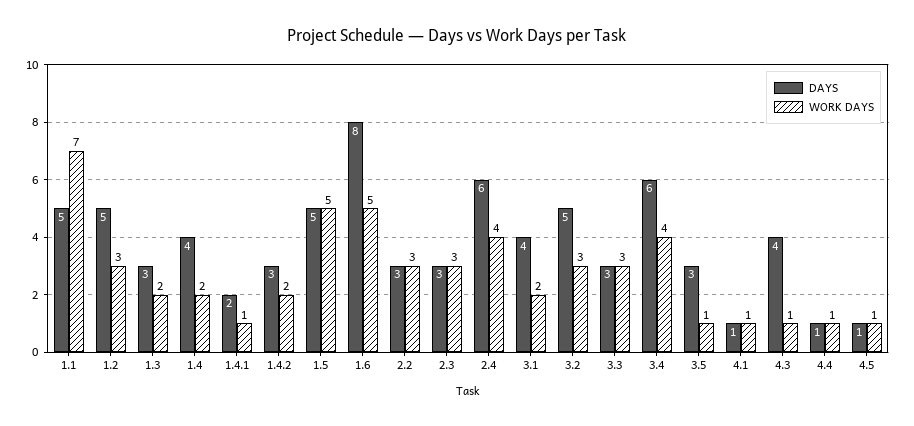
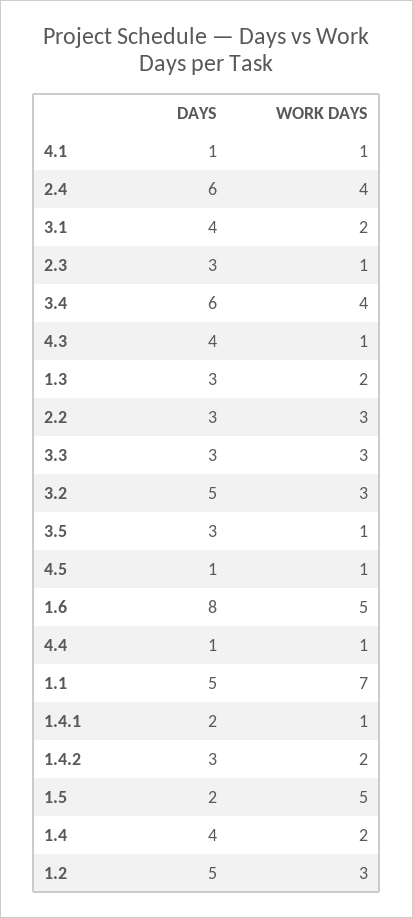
  {
    "DAYS": {
      "1.1": 5,
      "1.2": 5,
      "1.3": 3,
      "1.4": 4,
      "1.4.1": 2,
      "1.4.2": 3,
-     "1.5": 5,
+     "1.5": 2,
      "1.6": 8,
      "2.2": 3,
      "2.3": 3,
      "2.4": 6,
      "3.1": 4,
      "3.2": 5,
      "3.3": 3,
      "3.4": 6,
      "3.5": 3,
      "4.1": 1,
      "4.3": 4,
      "4.4": 1,
      "4.5": 1
    },
    "WORK DAYS": {
      "1.1": 7,
      "1.2": 3,
      "1.3": 2,
      "1.4": 2,
      "1.4.1": 1,
      "1.4.2": 2,
      "1.5": 5,
      "1.6": 5,
      "2.2": 3,
-     "2.3": 3,
+     "2.3": 1,
      "2.4": 4,
      "3.1": 2,
      "3.2": 3,
      "3.3": 3,
      "3.4": 4,
      "3.5": 1,
      "4.1": 1,
      "4.3": 1,
      "4.4": 1,
      "4.5": 1
    }
  }

